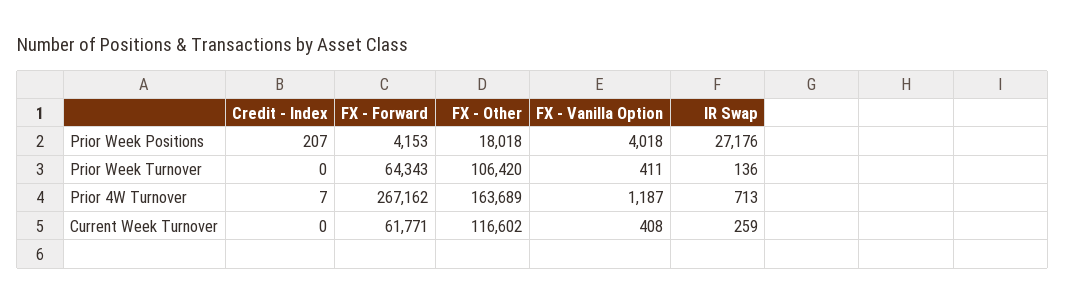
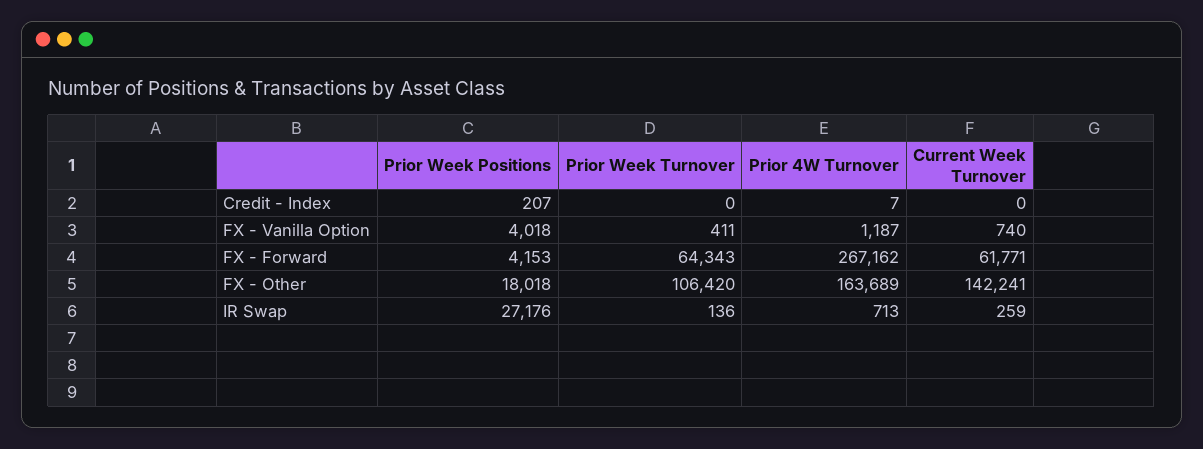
  {
    "Credit - Index": {
      "Prior Week Positions": 207,
      "Prior Week Turnover": 0,
      "Prior 4W Turnover": 7,
      "Current Week Turnover": 0
    },
    "FX - Forward": {
      "Prior Week Positions": 4153,
      "Prior Week Turnover": 64343,
      "Prior 4W Turnover": 267162,
      "Current Week Turnover": 61771
    },
    "FX - Other": {
      "Prior Week Positions": 18018,
      "Prior Week Turnover": 106420,
      "Prior 4W Turnover": 163689,
-     "Current Week Turnover": 116602
+     "Current Week Turnover": 142241
    },
    "FX - Vanilla Option": {
      "Prior Week Positions": 4018,
      "Prior Week Turnover": 411,
      "Prior 4W Turnover": 1187,
-     "Current Week Turnover": 408
+     "Current Week Turnover": 740
    },
    "IR Swap": {
      "Prior Week Positions": 27176,
      "Prior Week Turnover": 136,
      "Prior 4W Turnover": 713,
      "Current Week Turnover": 259
    }
  }

